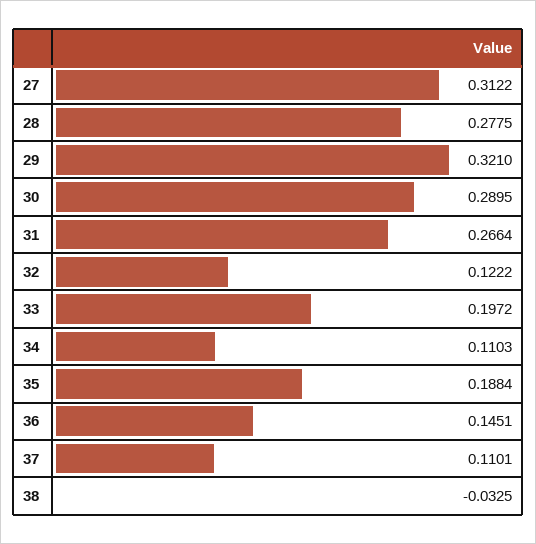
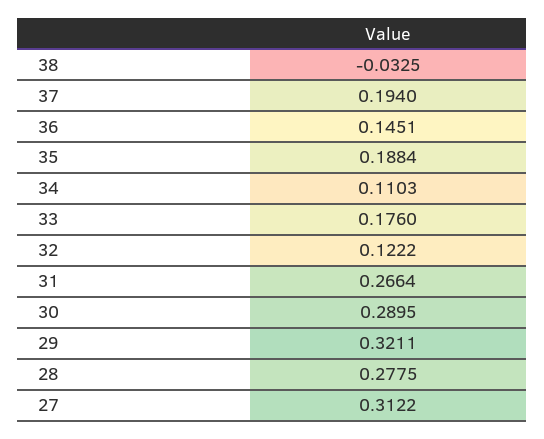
  {
    "27": 0.3122,
    "28": 0.2775,
-   "29": 0.321,
+   "29": 0.3211,
    "30": 0.2895,
    "31": 0.2664,
    "32": 0.1222,
-   "33": 0.1972,
+   "33": 0.176,
    "34": 0.1103,
    "35": 0.1884,
    "36": 0.1451,
-   "37": 0.1101,
+   "37": 0.194,
    "38": -0.0325
  }

